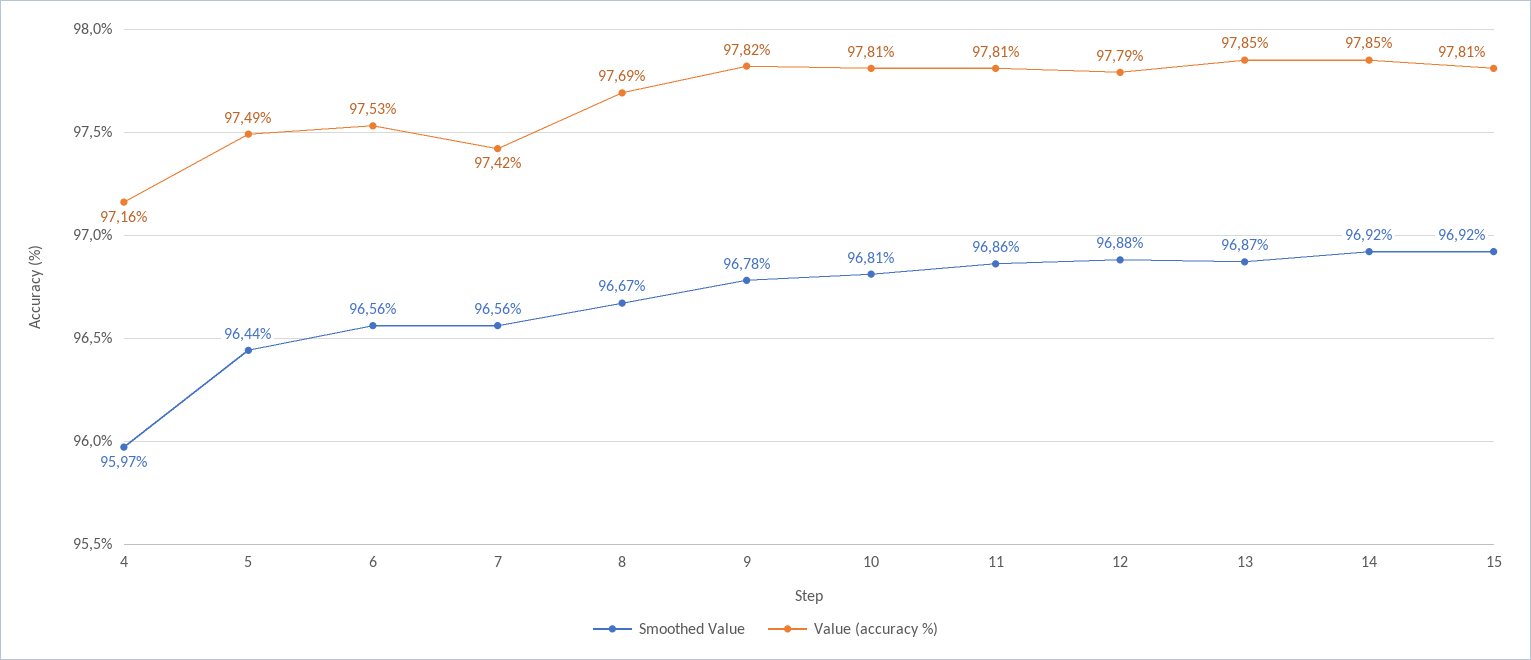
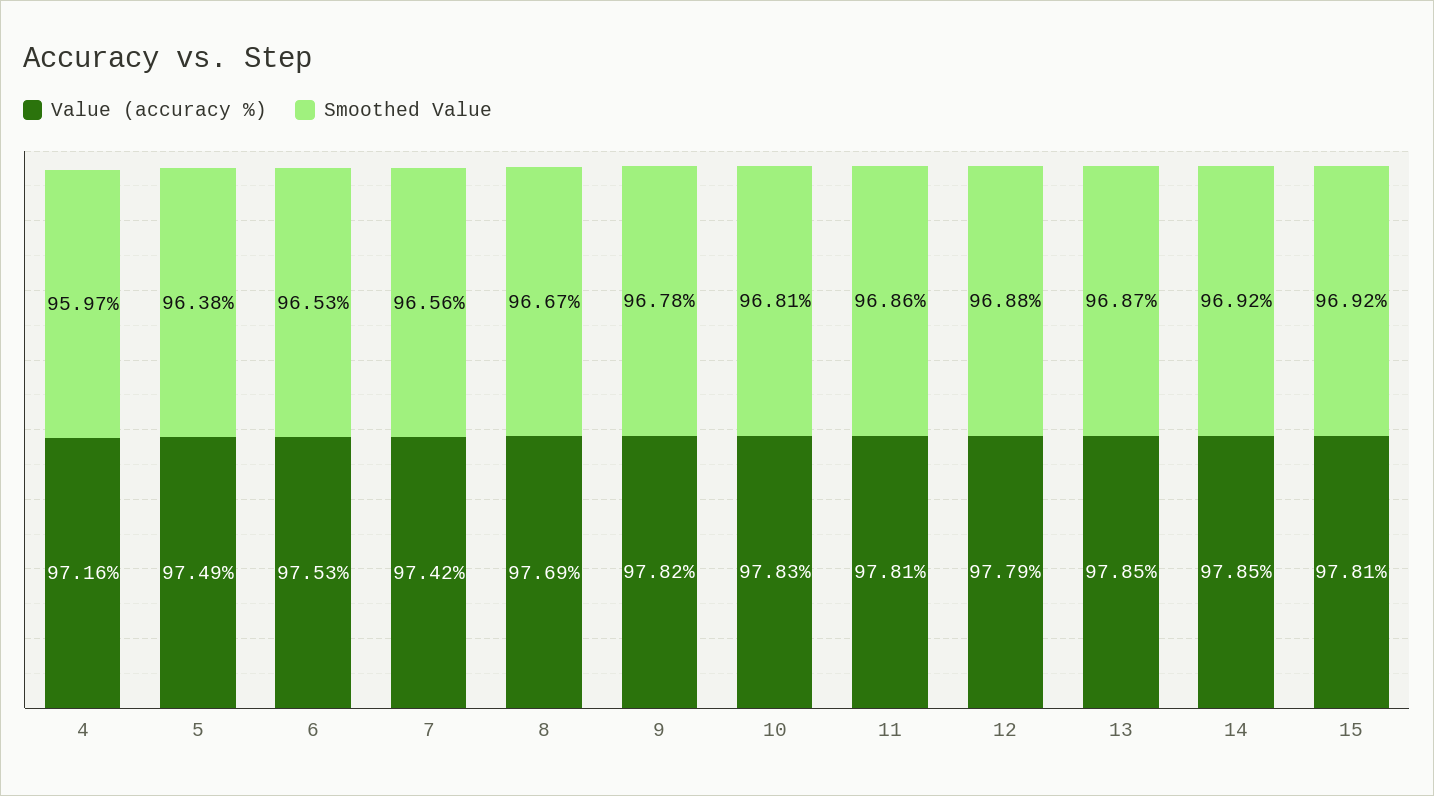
  {
    "Smoothed Value": {
      "4": 95.97,
-     "5": 96.44,
+     "5": 96.38,
-     "6": 96.56,
+     "6": 96.53,
      "7": 96.56,
      "8": 96.67,
      "9": 96.78,
      "10": 96.81,
      "11": 96.86,
      "12": 96.88,
      "13": 96.87,
      "14": 96.92,
      "15": 96.92
    },
    "Value (accuracy %)": {
      "4": 97.16,
      "5": 97.49,
      "6": 97.53,
      "7": 97.42,
      "8": 97.69,
      "9": 97.82,
-     "10": 97.81,
+     "10": 97.83,
      "11": 97.81,
      "12": 97.79,
      "13": 97.85,
      "14": 97.85,
      "15": 97.81
    }
  }

